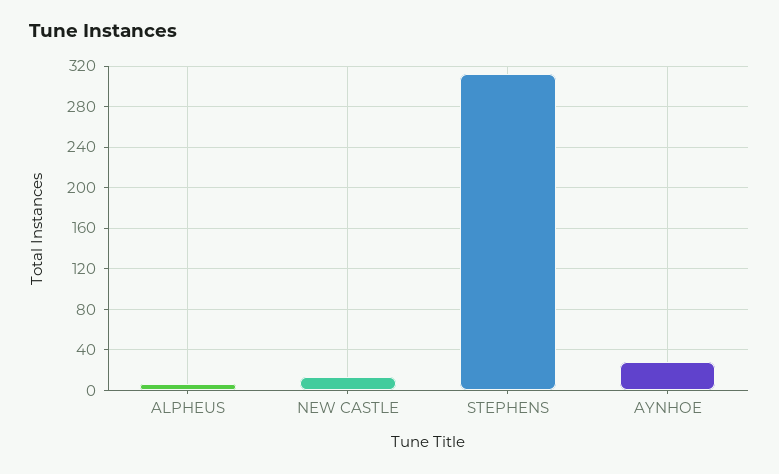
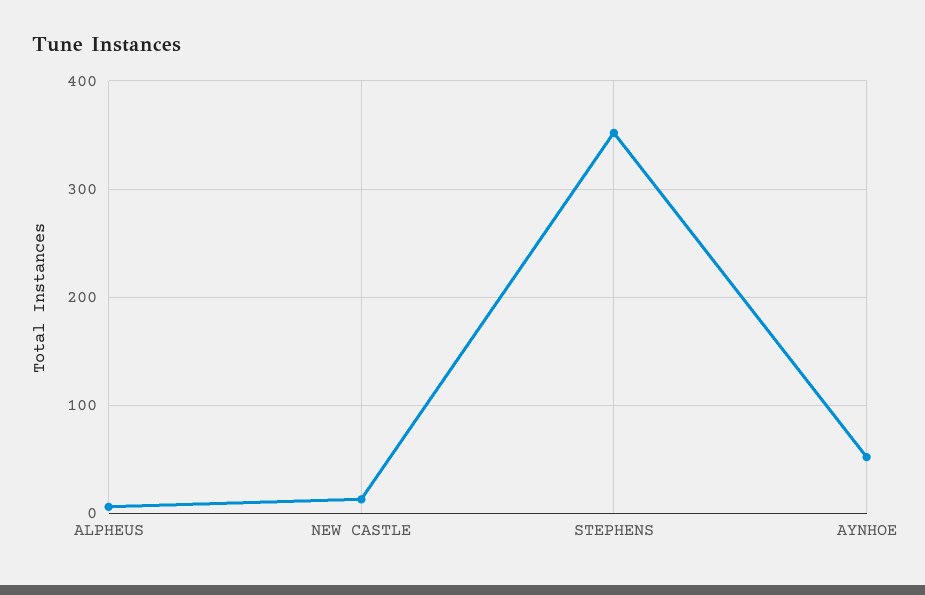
  {
    "ALPHEUS": 10,
    "NEW CASTLE": 10,
-   "STEPHENS": 310,
+   "STEPHENS": 350,
-   "AYNHOE": 30
+   "AYNHOE": 50
  }

